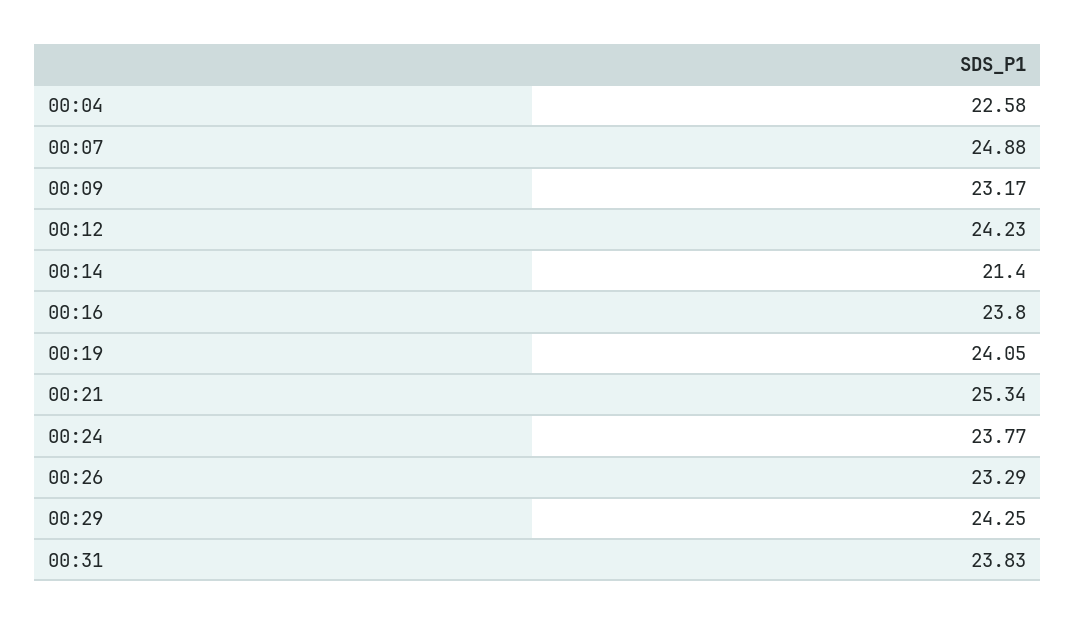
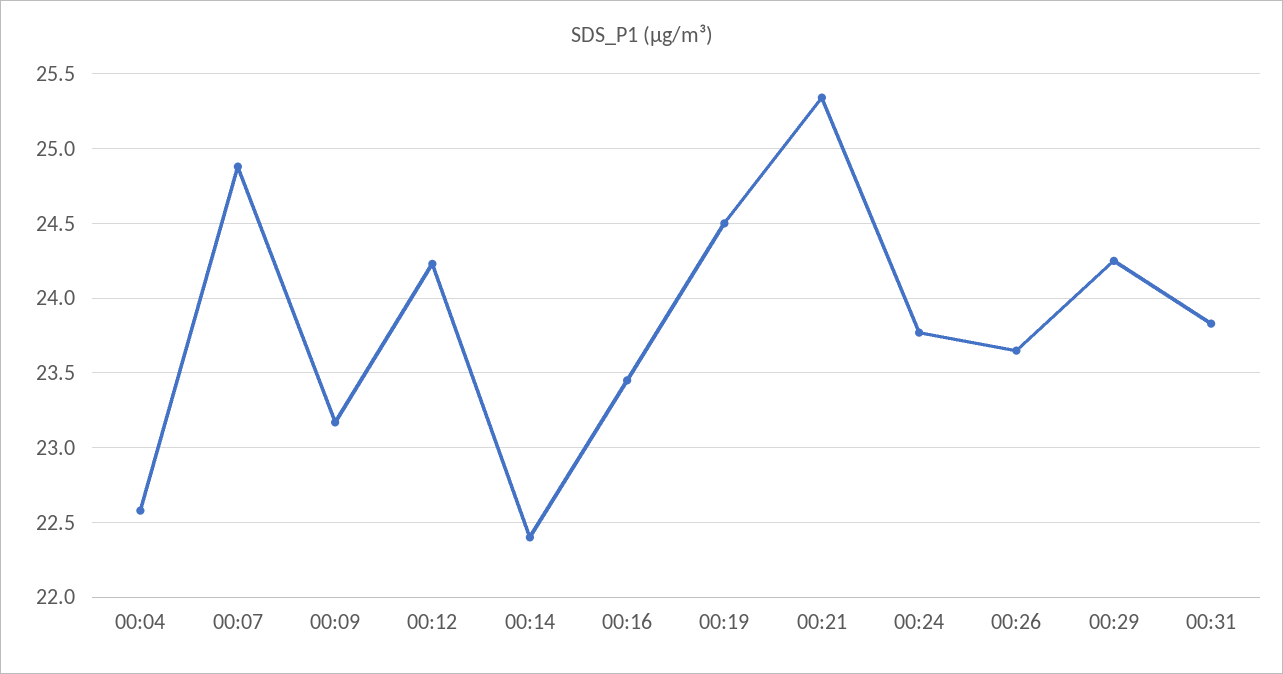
  {
    "00:04": 22.58,
    "00:07": 24.88,
    "00:09": 23.17,
    "00:12": 24.23,
-   "00:14": 21.4,
+   "00:14": 22.4,
-   "00:16": 23.8,
+   "00:16": 23.45,
-   "00:19": 24.05,
+   "00:19": 24.5,
    "00:21": 25.34,
    "00:24": 23.77,
-   "00:26": 23.29,
+   "00:26": 23.65,
    "00:29": 24.25,
    "00:31": 23.83
  }

